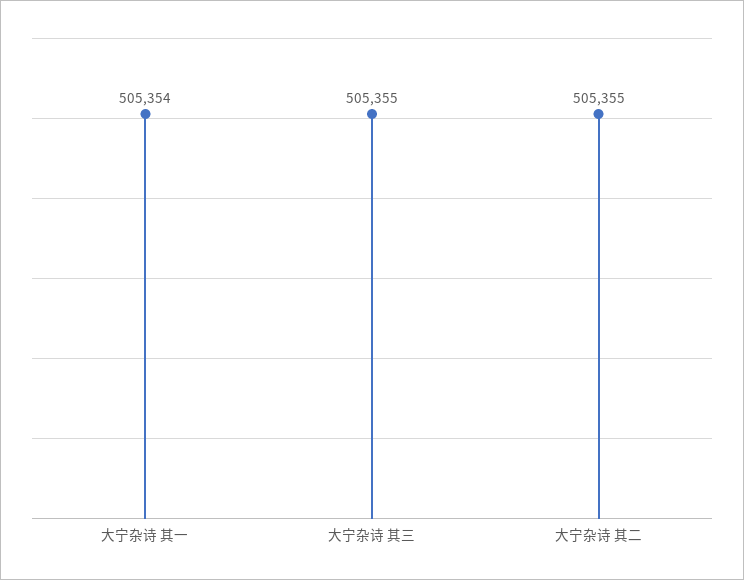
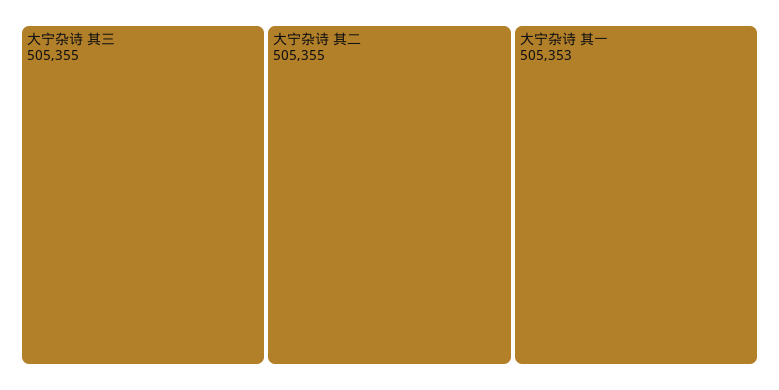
  {
-   "大宁杂诗 其一": 505354,
+   "大宁杂诗 其一": 505353,
    "大宁杂诗 其三": 505355,
    "大宁杂诗 其二": 505355
  }

